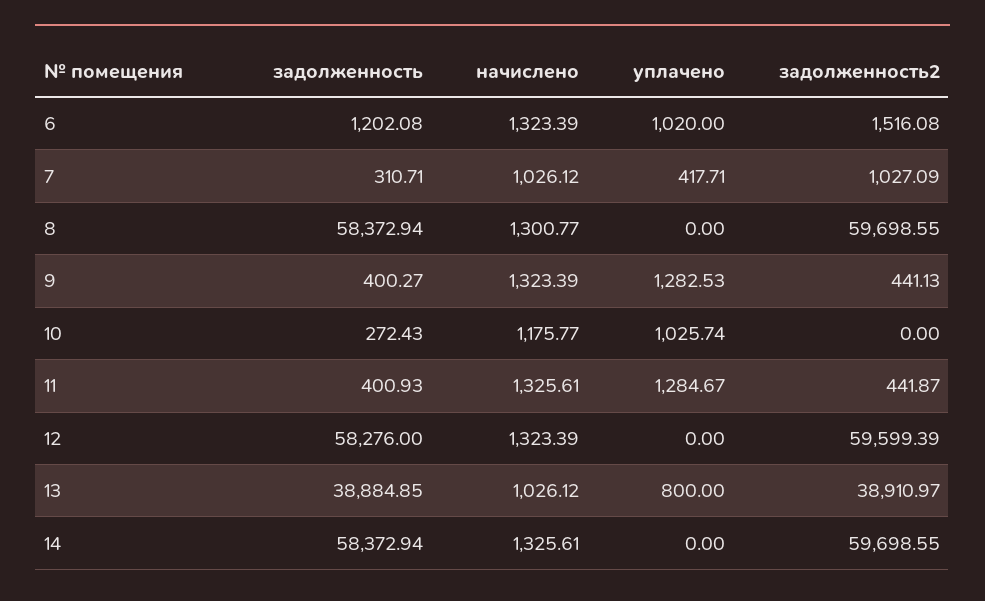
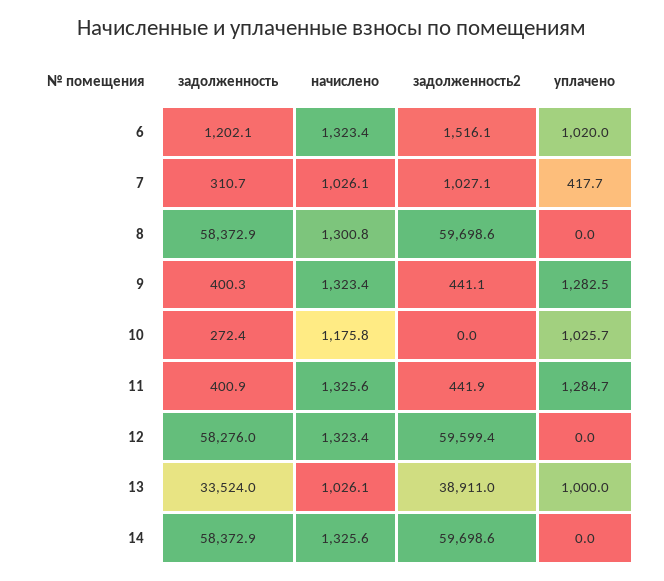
  {
    "задолженность": {
      "6": 1202.08,
      "7": 310.71,
      "8": 58372.94,
      "9": 400.27,
      "10": 272.43,
      "11": 400.93,
      "12": 58276,
-     "13": 38884.85,
+     "13": 33524,
      "14": 58372.94
    },
    "начислено": {
      "6": 1323.39,
      "7": 1026.12,
      "8": 1300.77,
      "9": 1323.39,
      "10": 1175.77,
      "11": 1325.61,
      "12": 1323.39,
      "13": 1026.12,
      "14": 1325.61
    },
    "уплачено": {
      "6": 1020,
      "7": 417.71,
      "8": 0,
      "9": 1282.53,
      "10": 1025.74,
      "11": 1284.67,
      "12": 0,
-     "13": 800,
+     "13": 1000,
      "14": 0
    },
    "задолженность2": {
      "6": 1516.08,
      "7": 1027.09,
      "8": 59698.55,
      "9": 441.13,
      "10": 0,
      "11": 441.87,
      "12": 59599.39,
      "13": 38910.97,
      "14": 59698.55
    }
  }

